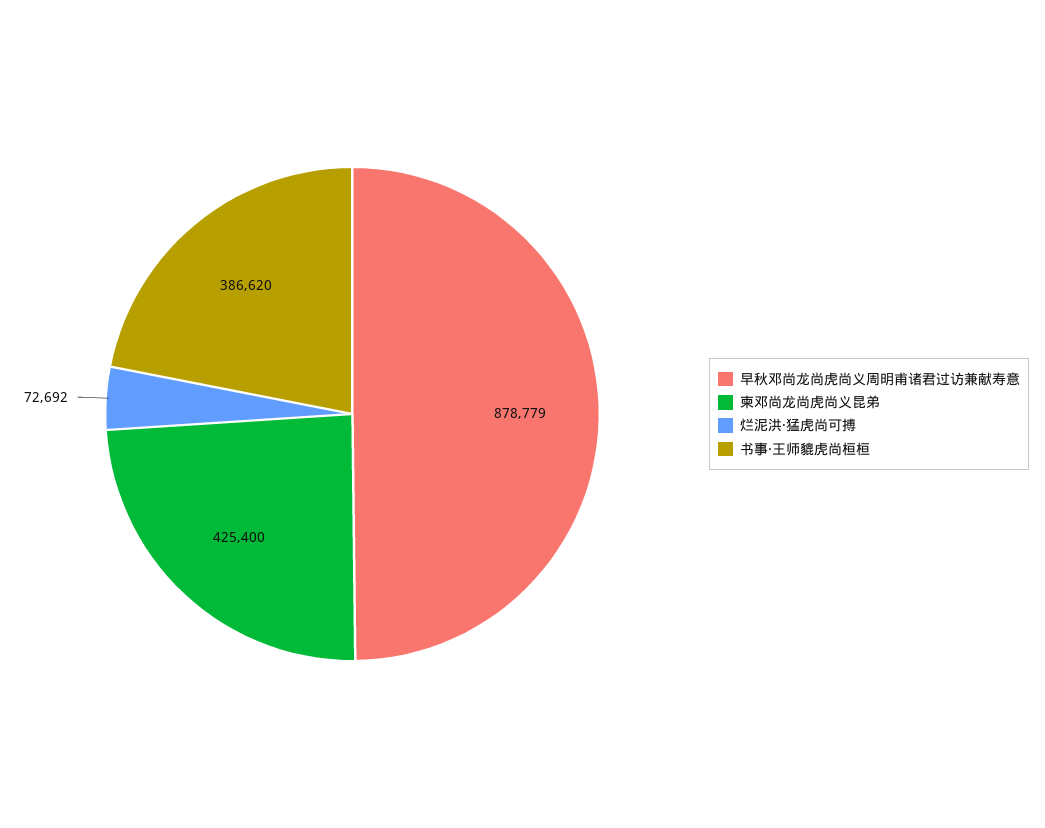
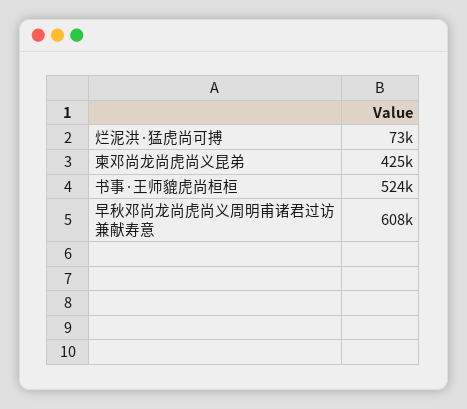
  {
-   "早秋邓尚龙尚虎尚义周明甫诸君过访兼献寿意": 878779,
+   "早秋邓尚龙尚虎尚义周明甫诸君过访兼献寿意": 608000,
    "柬邓尚龙尚虎尚义昆弟": 425400,
    "烂泥洪·猛虎尚可搏": 72692,
-   "书事·王师貔虎尚桓桓": 386620
+   "书事·王师貔虎尚桓桓": 524000
  }

